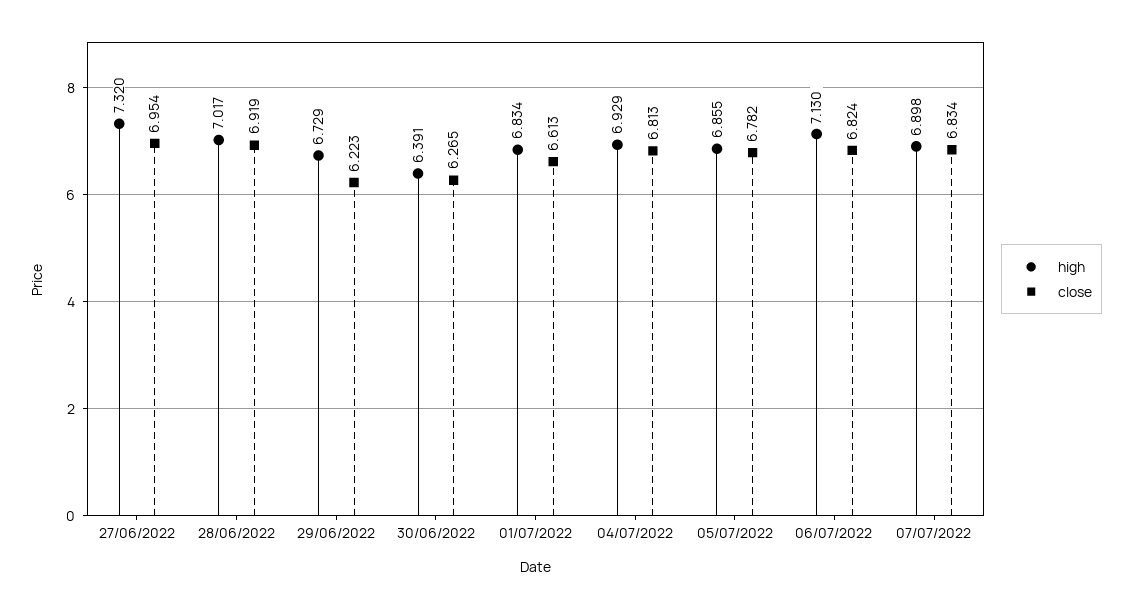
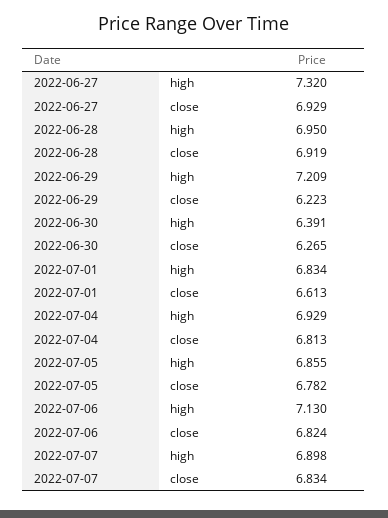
  {
    "high": {
      "27/06/2022": 7.32,
-     "28/06/2022": 7.017,
+     "28/06/2022": 6.95,
-     "29/06/2022": 6.729,
+     "29/06/2022": 7.209,
      "30/06/2022": 6.391,
      "01/07/2022": 6.834,
      "04/07/2022": 6.929,
      "05/07/2022": 6.855,
      "06/07/2022": 7.13,
      "07/07/2022": 6.898
    },
    "close": {
-     "27/06/2022": 6.954,
+     "27/06/2022": 6.929,
      "28/06/2022": 6.919,
      "29/06/2022": 6.223,
      "30/06/2022": 6.265,
      "01/07/2022": 6.613,
      "04/07/2022": 6.813,
      "05/07/2022": 6.782,
      "06/07/2022": 6.824,
      "07/07/2022": 6.834
    }
  }

